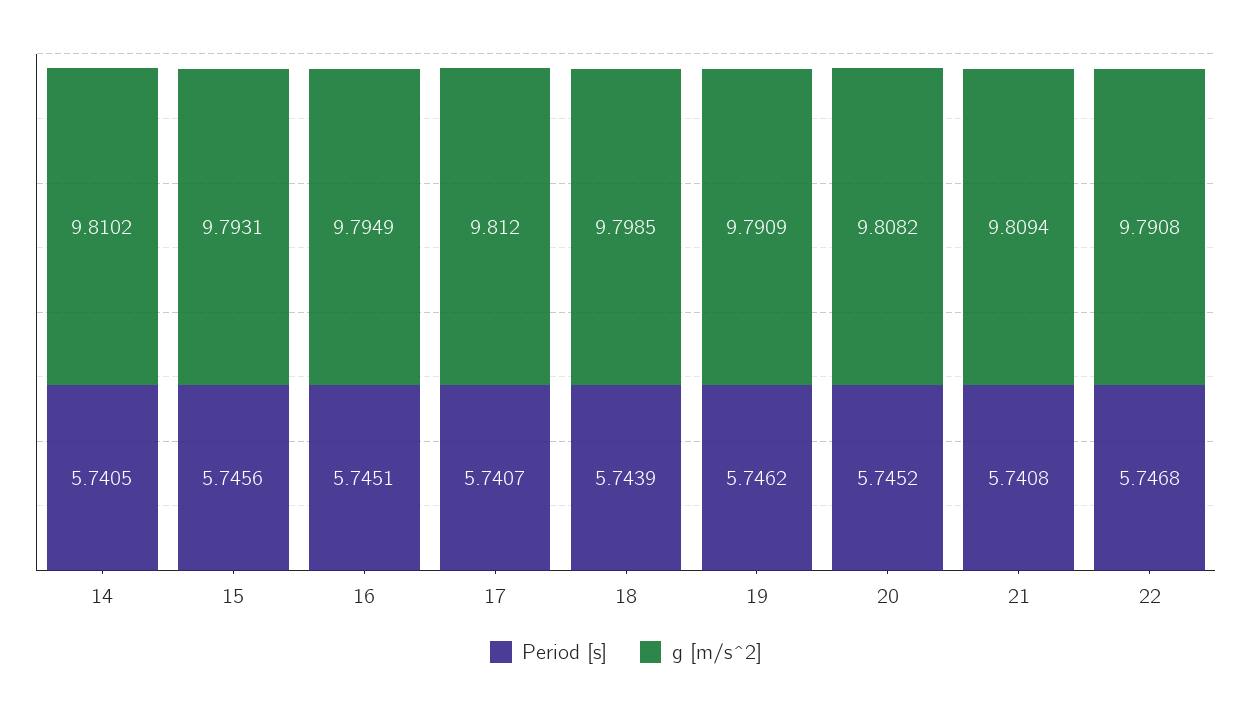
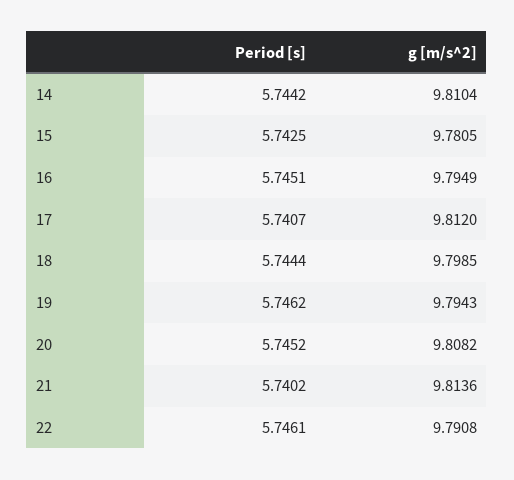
  {
    "Period [s]": {
-     "14": 5.7405,
+     "14": 5.7442,
-     "15": 5.7456,
+     "15": 5.7425,
      "16": 5.7451,
      "17": 5.7407,
-     "18": 5.7439,
+     "18": 5.7444,
      "19": 5.7462,
      "20": 5.7452,
-     "21": 5.7408,
+     "21": 5.7402,
-     "22": 5.7468
+     "22": 5.7461
    },
    "g [m/s^2]": {
-     "14": 9.8102,
+     "14": 9.8104,
-     "15": 9.7931,
+     "15": 9.7805,
      "16": 9.7949,
      "17": 9.812,
      "18": 9.7985,
-     "19": 9.7909,
+     "19": 9.7943,
      "20": 9.8082,
-     "21": 9.8094,
+     "21": 9.8136,
      "22": 9.7908
    }
  }

